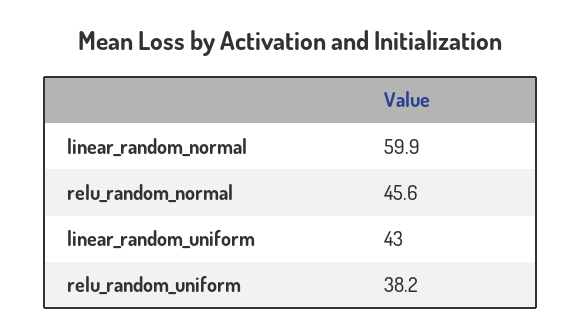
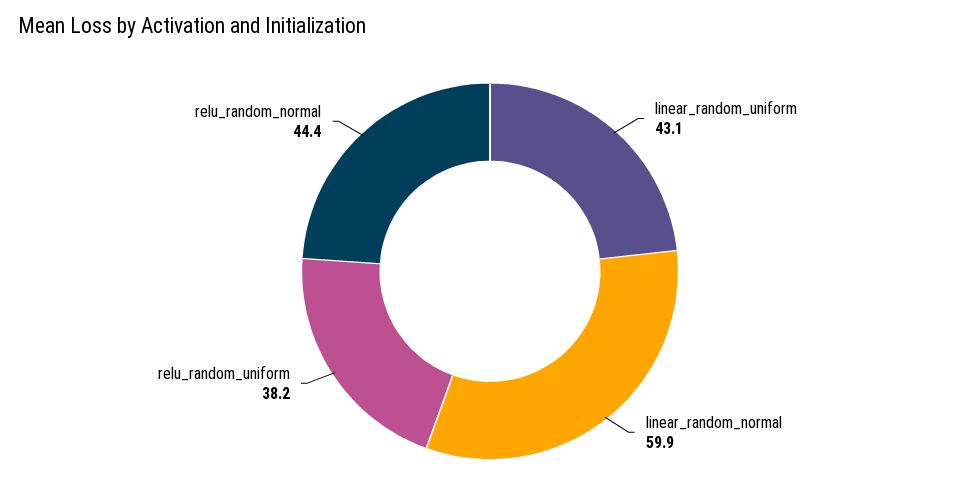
  {
    "linear_random_normal": 59.9,
-   "relu_random_normal": 45.6,
+   "relu_random_normal": 44.4,
-   "linear_random_uniform": 43,
+   "linear_random_uniform": 43.1,
    "relu_random_uniform": 38.2
  }

